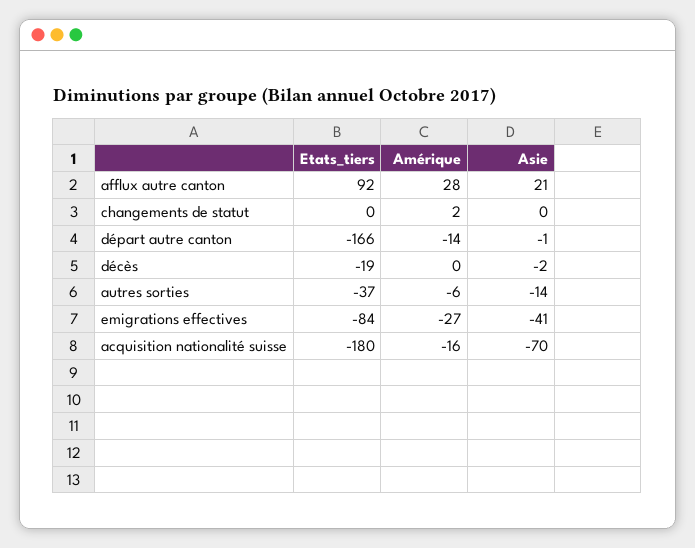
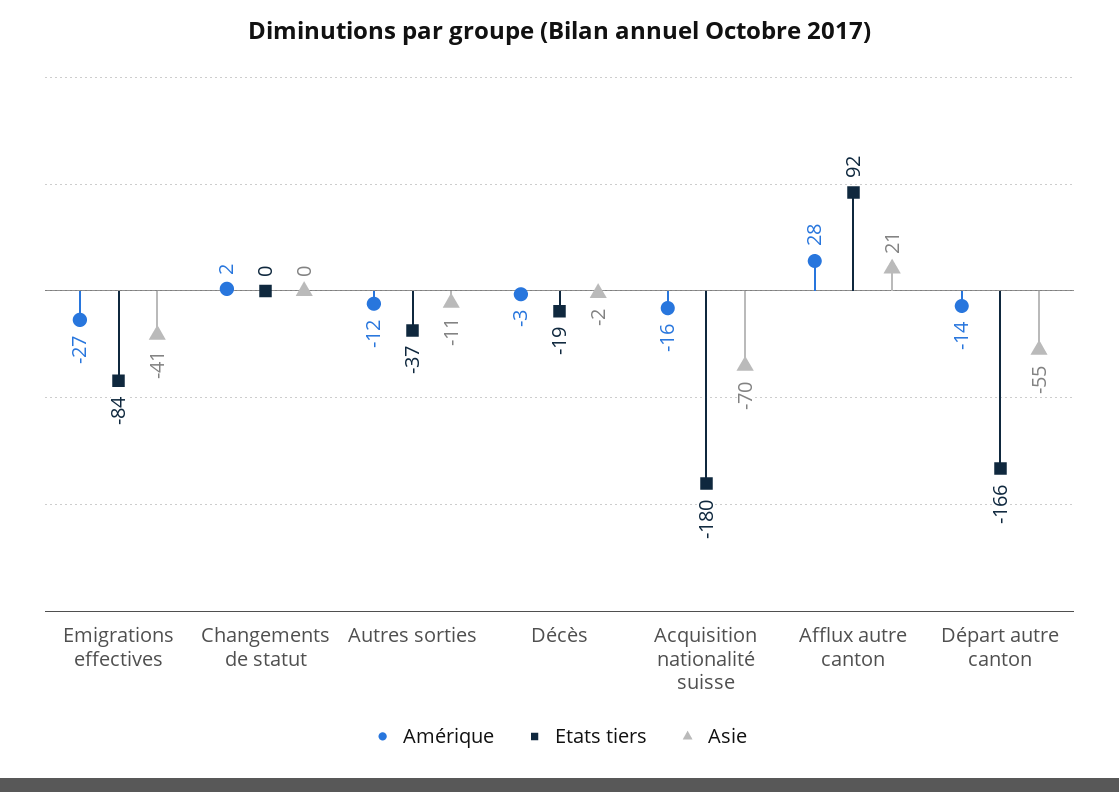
  {
    "Etats_tiers": {
      "afflux autre canton": 92,
      "changements de statut": 0,
      "départ autre canton": -166,
      "décès": -19,
      "autres sorties": -37,
      "emigrations effectives": -84,
      "acquisition nationalité suisse": -180
    },
    "Amérique": {
      "afflux autre canton": 28,
      "changements de statut": 2,
      "départ autre canton": -14,
-     "décès": 0,
+     "décès": -3,
-     "autres sorties": -6,
+     "autres sorties": -12,
      "emigrations effectives": -27,
      "acquisition nationalité suisse": -16
    },
    "Asie": {
      "afflux autre canton": 21,
      "changements de statut": 0,
-     "départ autre canton": -1,
+     "départ autre canton": -55,
      "décès": -2,
-     "autres sorties": -14,
+     "autres sorties": -11,
      "emigrations effectives": -41,
      "acquisition nationalité suisse": -70
    }
  }

